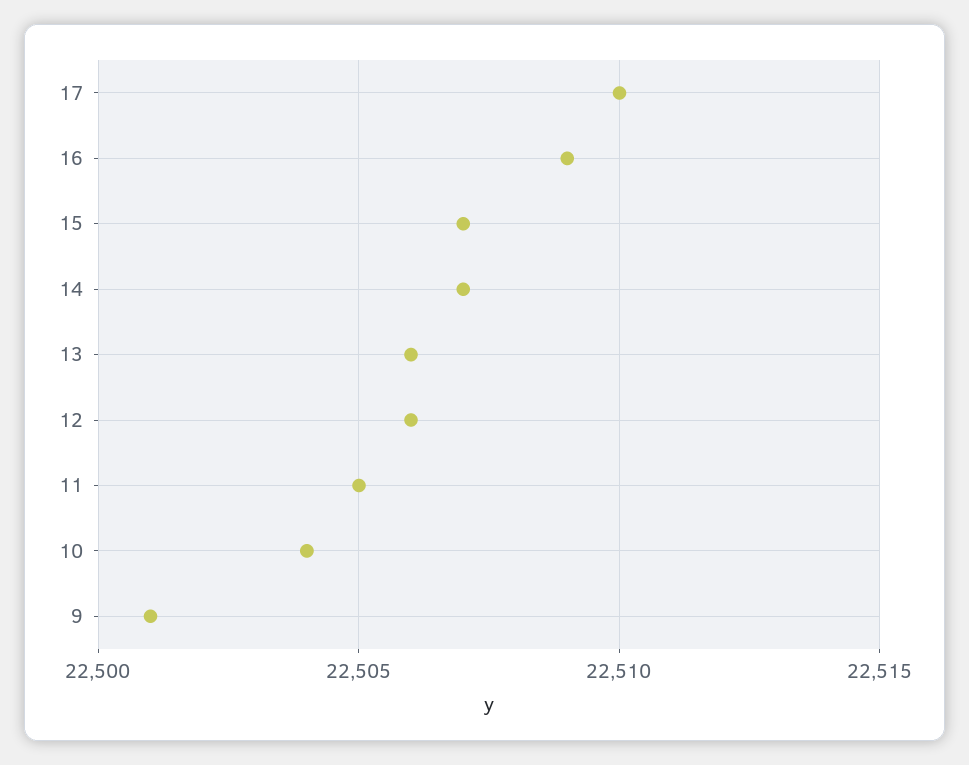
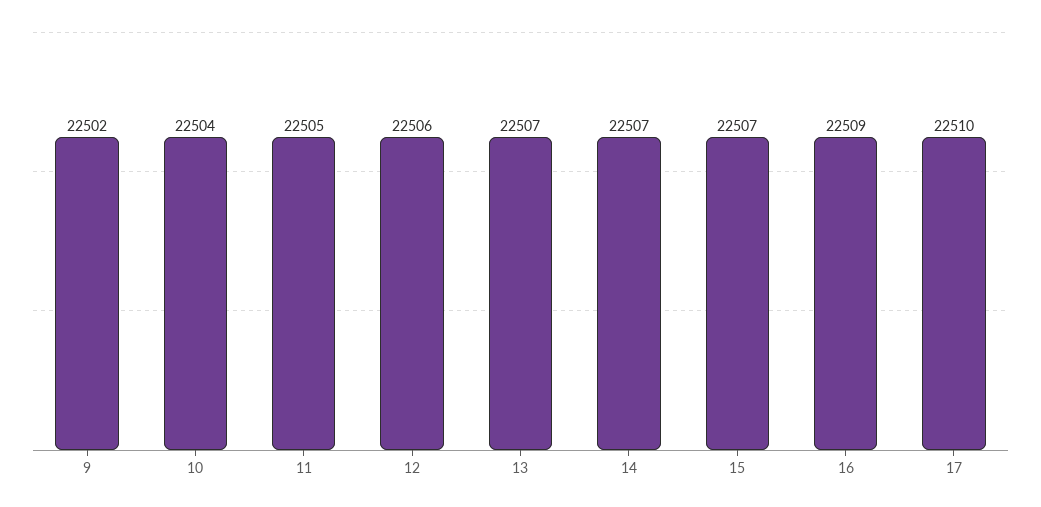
  {
    "17": 22510,
    "16": 22509,
    "15": 22507,
    "14": 22507,
-   "13": 22506,
+   "13": 22507,
    "12": 22506,
    "11": 22505,
    "10": 22504,
-   "9": 22501
+   "9": 22502
  }

